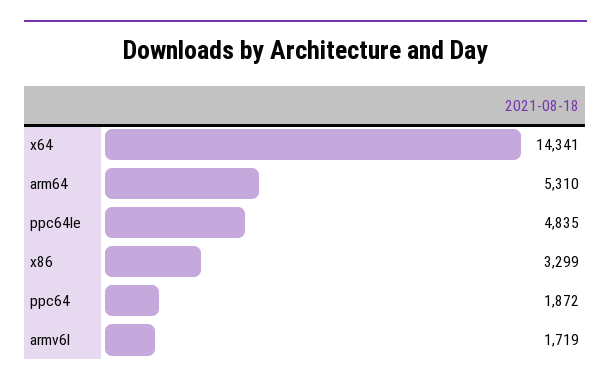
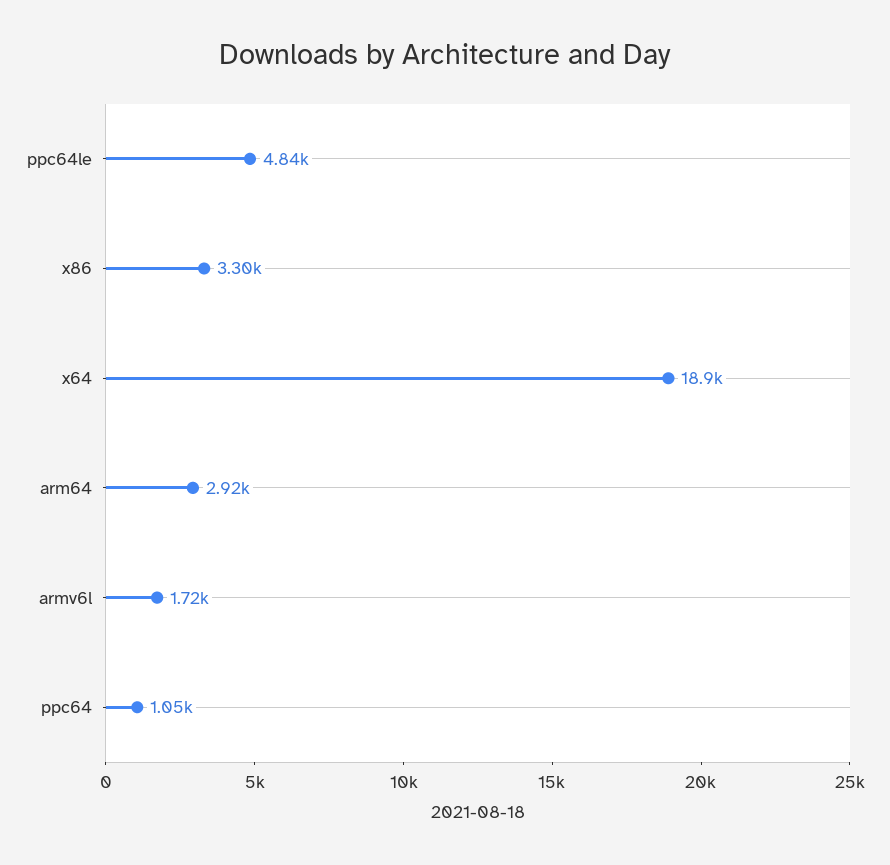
  {
-   "x64": 14341,
+   "x64": 18900,
-   "arm64": 5310,
+   "arm64": 2920,
    "ppc64le": 4835,
    "x86": 3299,
-   "ppc64": 1872,
+   "ppc64": 1050,
    "armv6l": 1719
  }

